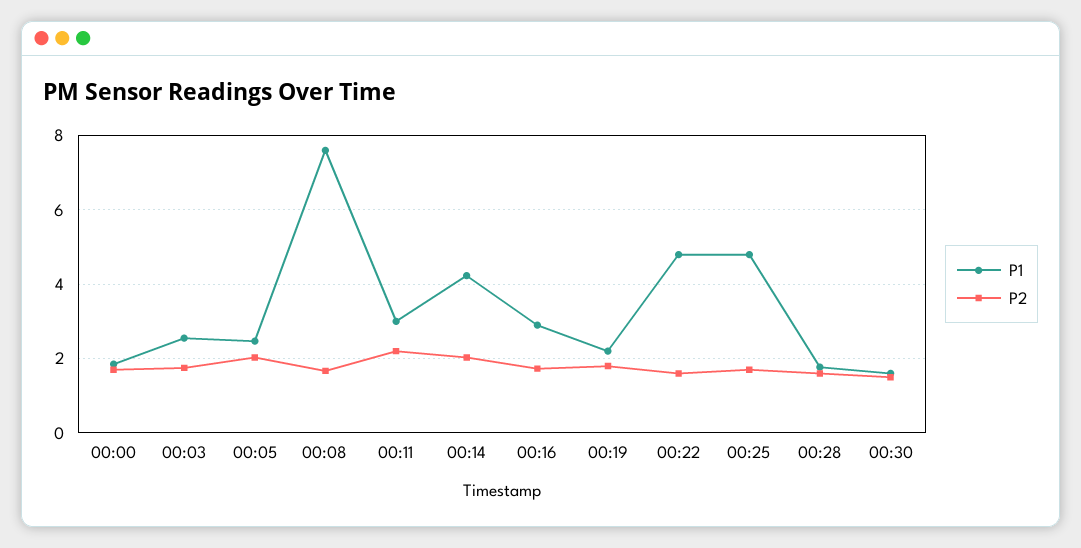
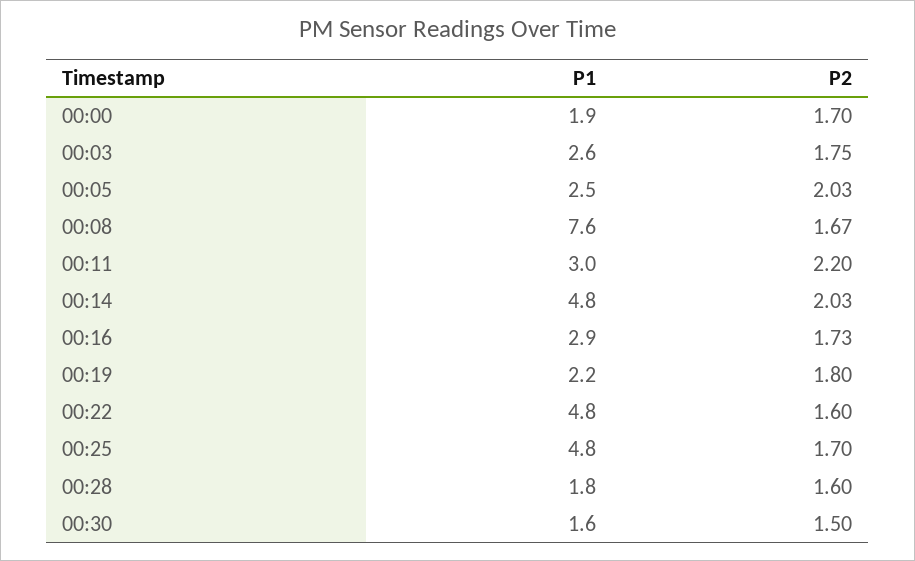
  {
    "P1": {
      "00:00": 1.9,
      "00:03": 2.6,
      "00:05": 2.5,
      "00:08": 7.6,
      "00:11": 3,
-     "00:14": 4.2,
+     "00:14": 4.8,
      "00:16": 2.9,
      "00:19": 2.2,
      "00:22": 4.8,
      "00:25": 4.8,
      "00:28": 1.8,
      "00:30": 1.6
    },
    "P2": {
      "00:00": 1.7,
      "00:03": 1.75,
      "00:05": 2.03,
      "00:08": 1.67,
      "00:11": 2.2,
      "00:14": 2.03,
      "00:16": 1.73,
      "00:19": 1.8,
      "00:22": 1.6,
      "00:25": 1.7,
      "00:28": 1.6,
      "00:30": 1.5
    }
  }

